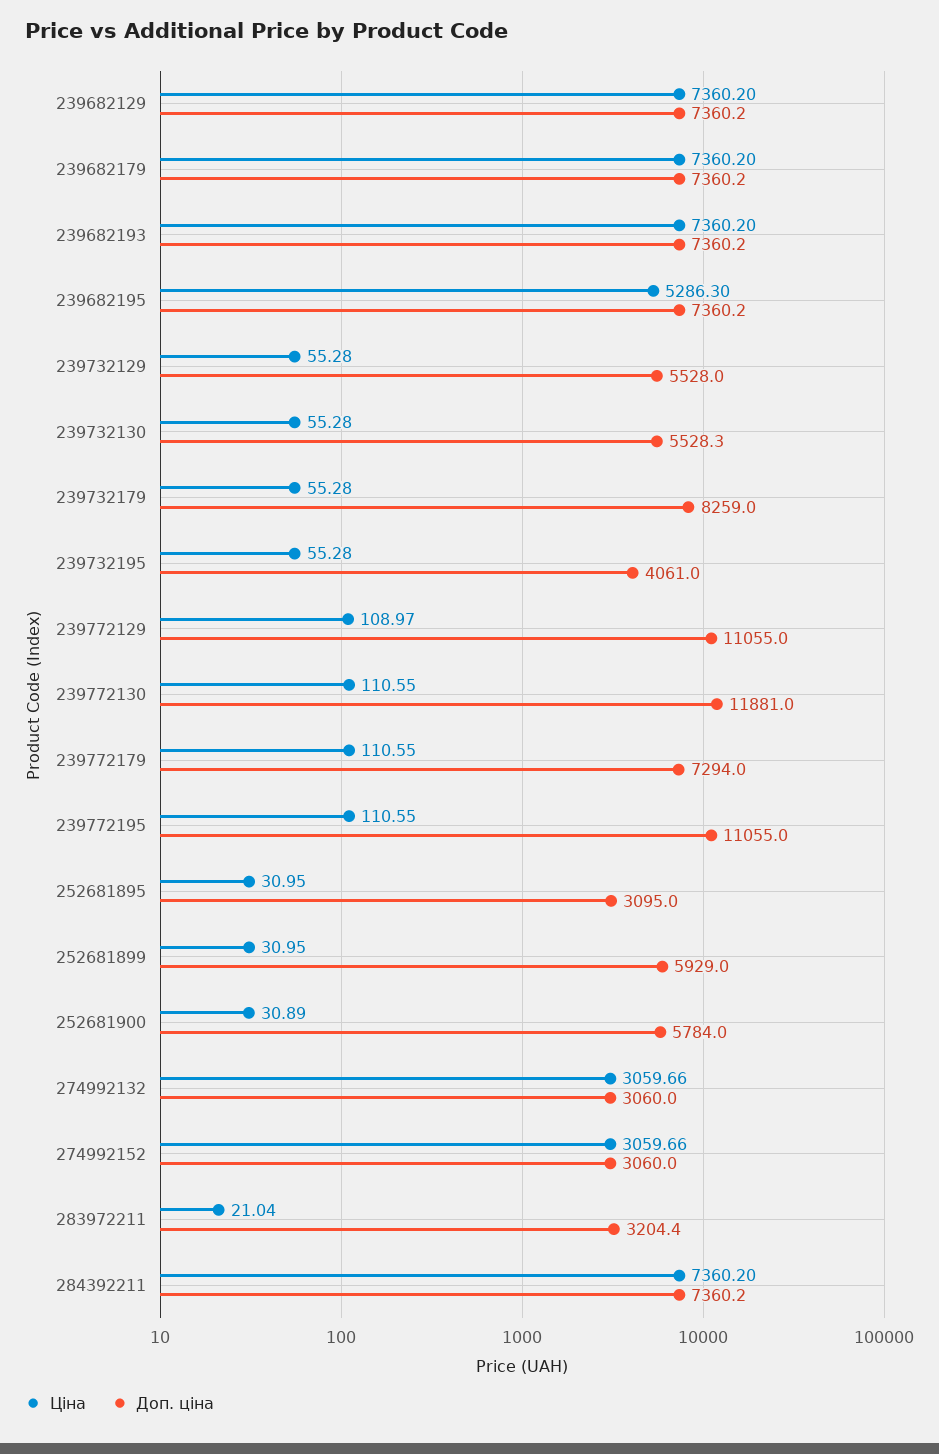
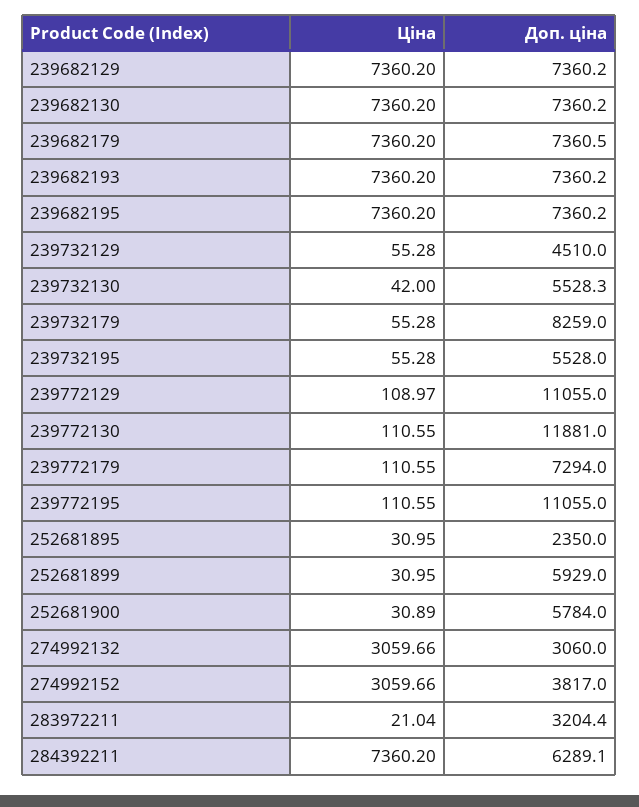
  {
    "Ціна": {
      "239682129": 7360.2,
      "239682179": 7360.2,
      "239682193": 7360.2,
-     "239682195": 5286.3,
+     "239682195": 7360.2,
      "239732129": 55.28,
-     "239732130": 55.28,
+     "239732130": 42,
      "239732179": 55.28,
      "239732195": 55.28,
      "239772129": 108.97,
      "239772130": 110.55,
      "239772179": 110.55,
      "239772195": 110.55,
      "252681895": 30.95,
      "252681899": 30.95,
      "252681900": 30.89,
      "274992132": 3059.66,
      "274992152": 3059.66,
      "283972211": 21.04,
-     "284392211": 7360.2
+     "284392211": 7360.2,
+     "239682130": 7360.2
    },
    "Доп. ціна": {
      "239682129": 7360.2,
-     "239682179": 7360.2,
+     "239682179": 7360.5,
      "239682193": 7360.2,
      "239682195": 7360.2,
-     "239732129": 5528,
+     "239732129": 4510,
      "239732130": 5528.3,
      "239732179": 8259,
-     "239732195": 4061,
+     "239732195": 5528,
      "239772129": 11055,
      "239772130": 11881,
      "239772179": 7294,
      "239772195": 11055,
-     "252681895": 3095,
+     "252681895": 2350,
      "252681899": 5929,
      "252681900": 5784,
      "274992132": 3060,
-     "274992152": 3060,
+     "274992152": 3817,
      "283972211": 3204.4,
-     "284392211": 7360.2
+     "284392211": 6289.1,
+     "239682130": 7360.2
    }
  }

